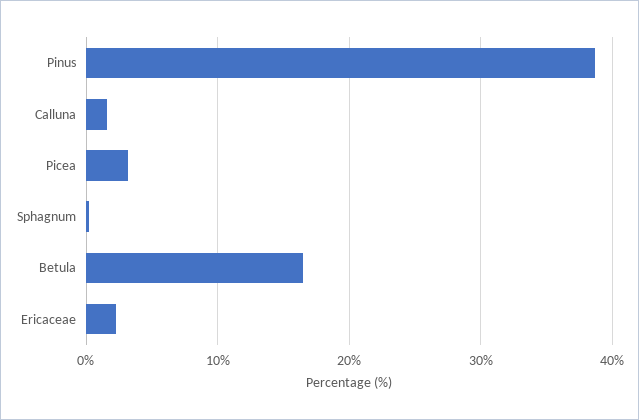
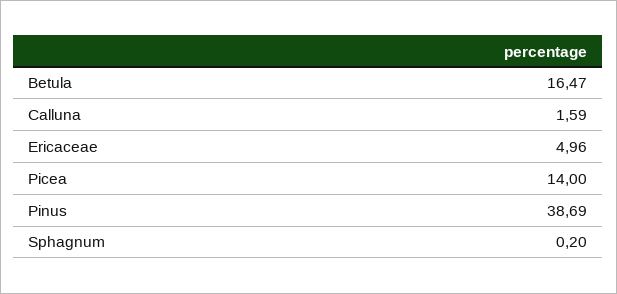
  {
    "Pinus": 38.69,
    "Calluna": 1.59,
-   "Picea": 3,
+   "Picea": 14,
    "Sphagnum": 0.2,
    "Betula": 16.47,
-   "Ericaceae": 2
+   "Ericaceae": 4.96
  }

